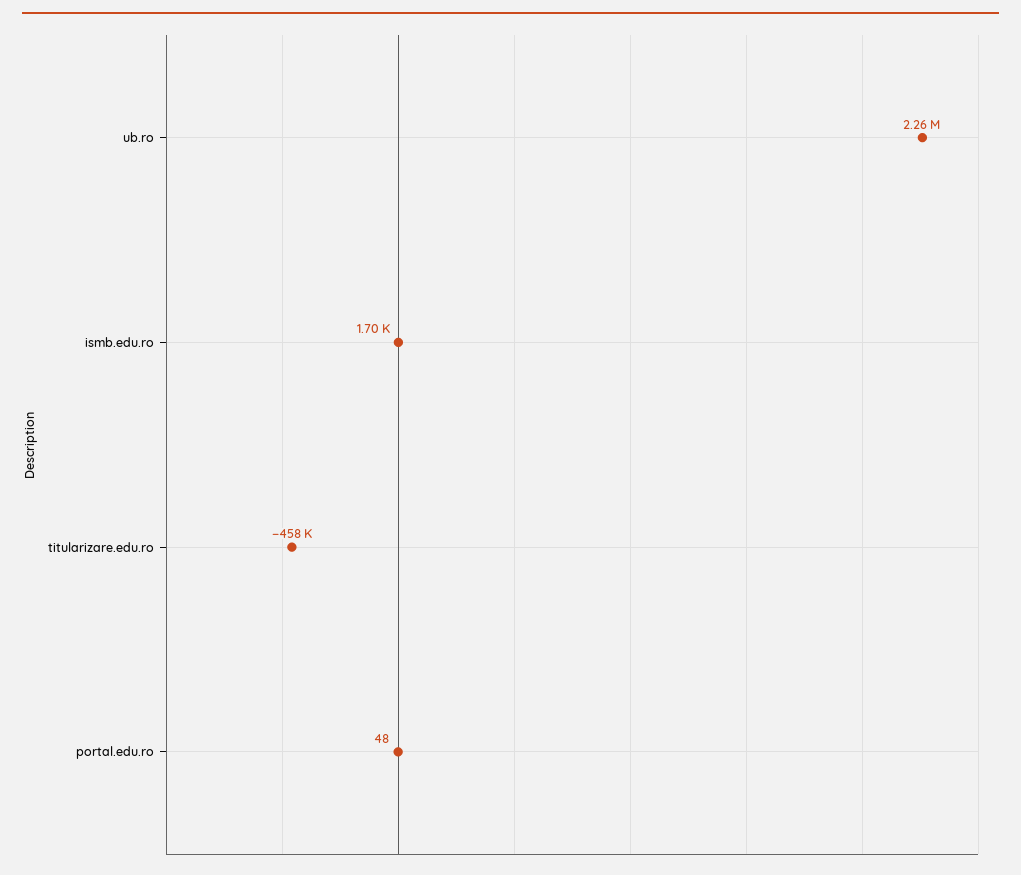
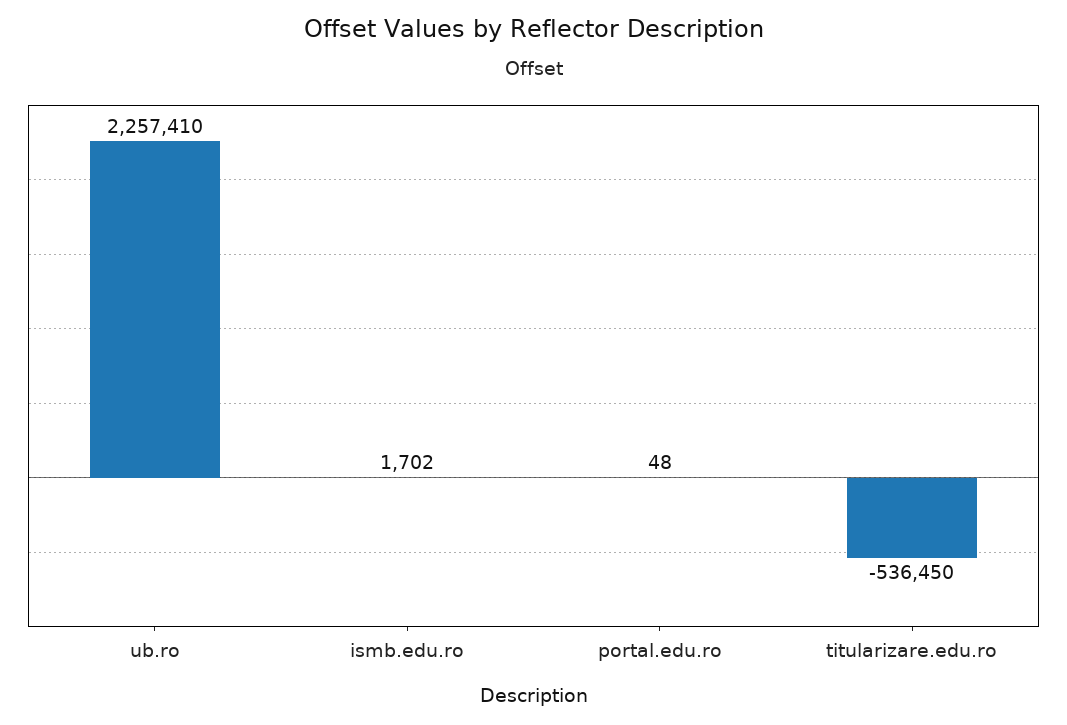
  {
    "ub.ro": 2257410,
    "ismb.edu.ro": 1702,
-   "titularizare.edu.ro": -458000,
+   "titularizare.edu.ro": -536450,
    "portal.edu.ro": 48
  }

